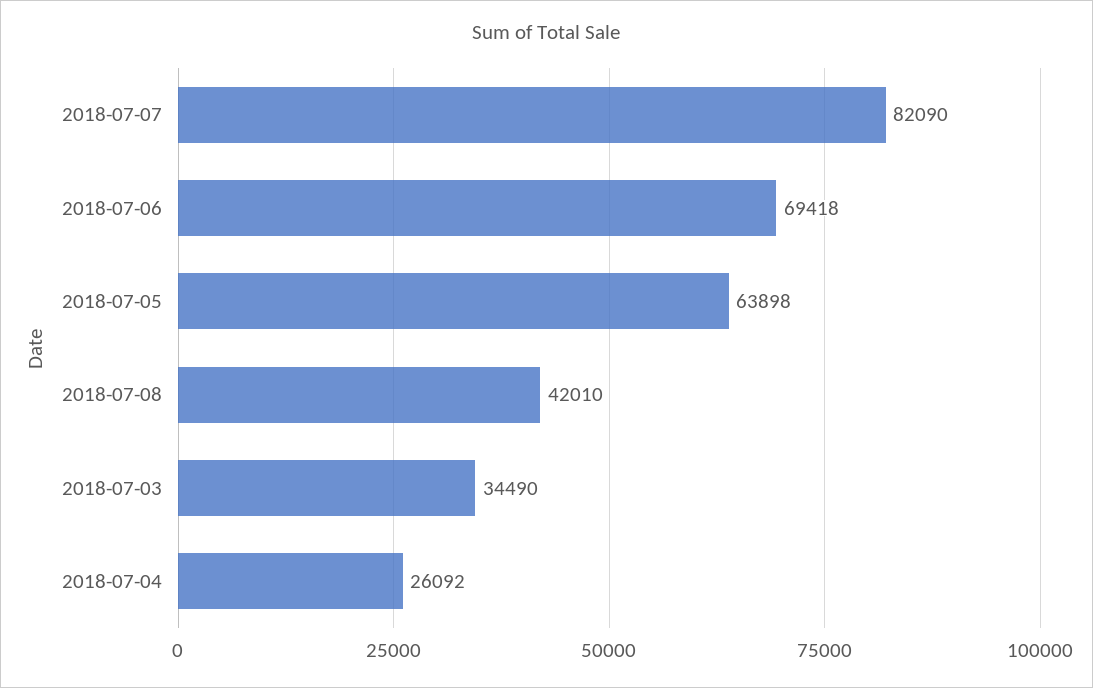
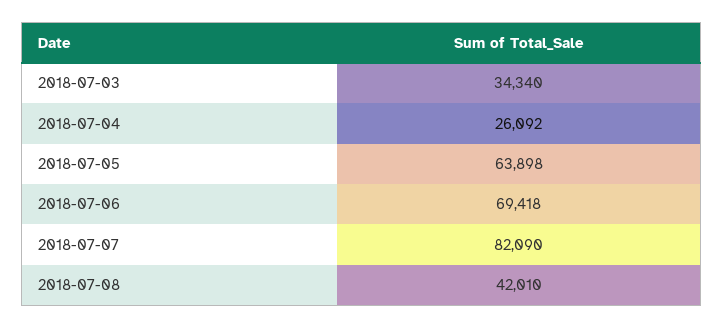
  {
    "2018-07-07": 82090,
    "2018-07-06": 69418,
    "2018-07-05": 63898,
    "2018-07-08": 42010,
-   "2018-07-03": 34490,
+   "2018-07-03": 34340,
    "2018-07-04": 26092
  }

